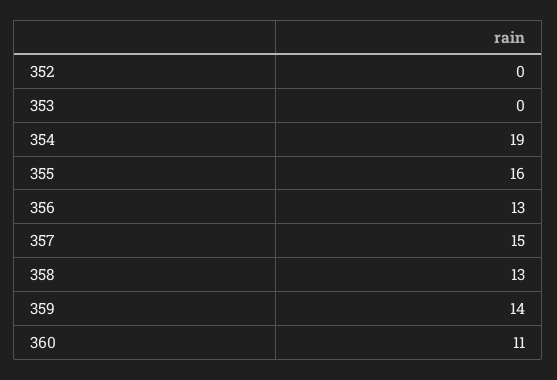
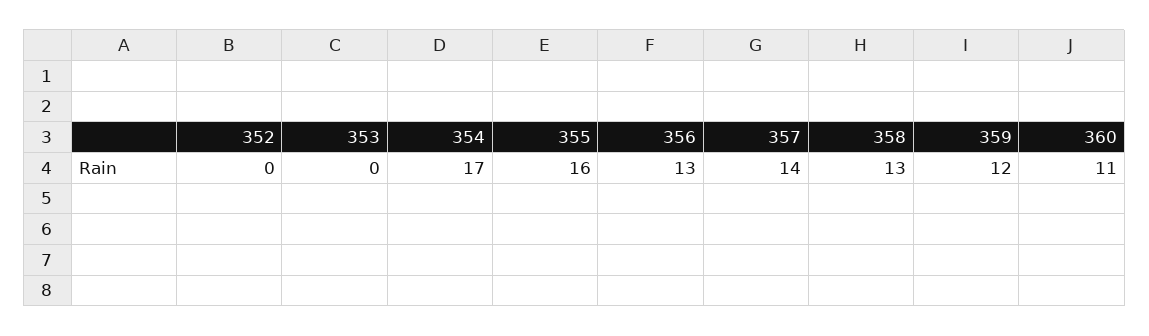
  {
    "352": 0,
    "353": 0,
-   "354": 19,
+   "354": 17,
    "355": 16,
    "356": 13,
-   "357": 15,
+   "357": 14,
    "358": 13,
-   "359": 14,
+   "359": 12,
    "360": 11
  }

